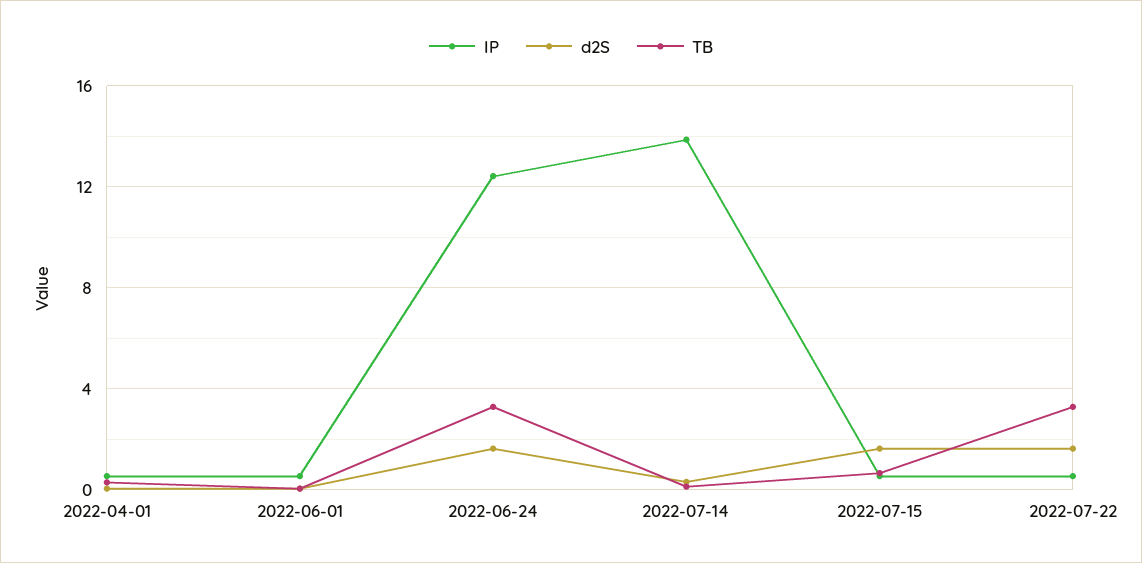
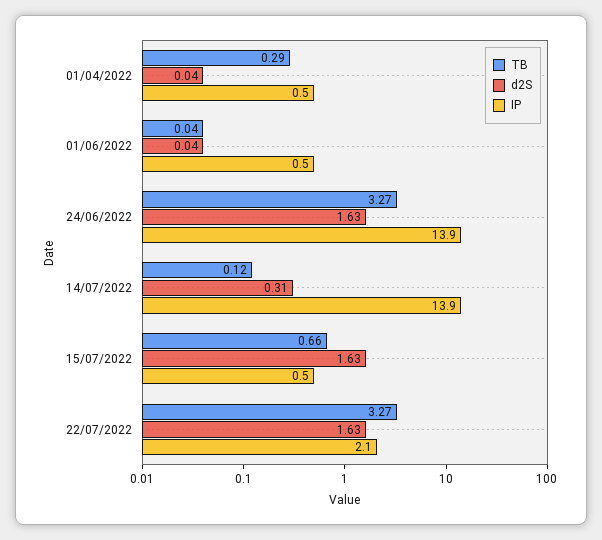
  {
    "IP": {
      "2022-04-01": 0.5,
      "2022-06-01": 0.5,
-     "2022-06-24": 12.5,
+     "2022-06-24": 13.9,
      "2022-07-14": 13.9,
      "2022-07-15": 0.5,
-     "2022-07-22": 0.5
+     "2022-07-22": 2.1
    },
    "d2S": {
      "2022-04-01": 0.04,
      "2022-06-01": 0.04,
      "2022-06-24": 1.63,
      "2022-07-14": 0.31,
      "2022-07-15": 1.63,
      "2022-07-22": 1.63
    },
    "TB": {
      "2022-04-01": 0.29,
      "2022-06-01": 0.04,
      "2022-06-24": 3.27,
      "2022-07-14": 0.12,
      "2022-07-15": 0.66,
      "2022-07-22": 3.27
    }
  }

